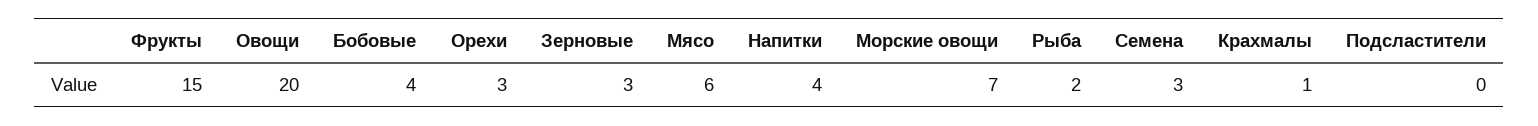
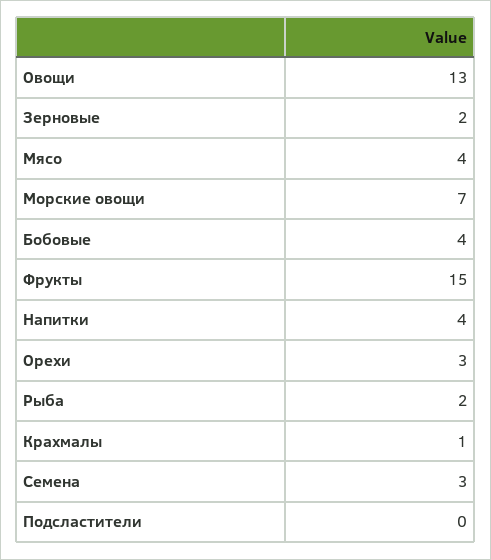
  {
    "Фрукты": 15,
-   "Овощи": 20,
+   "Овощи": 13,
    "Бобовые": 4,
    "Орехи": 3,
-   "Зерновые": 3,
+   "Зерновые": 2,
-   "Мясо": 6,
+   "Мясо": 4,
    "Напитки": 4,
    "Морские овощи": 7,
    "Рыба": 2,
    "Семена": 3,
    "Крахмалы": 1,
    "Подсластители": 0
  }

